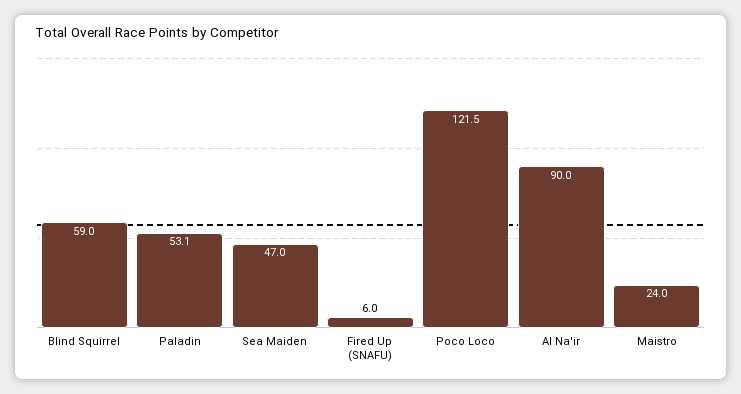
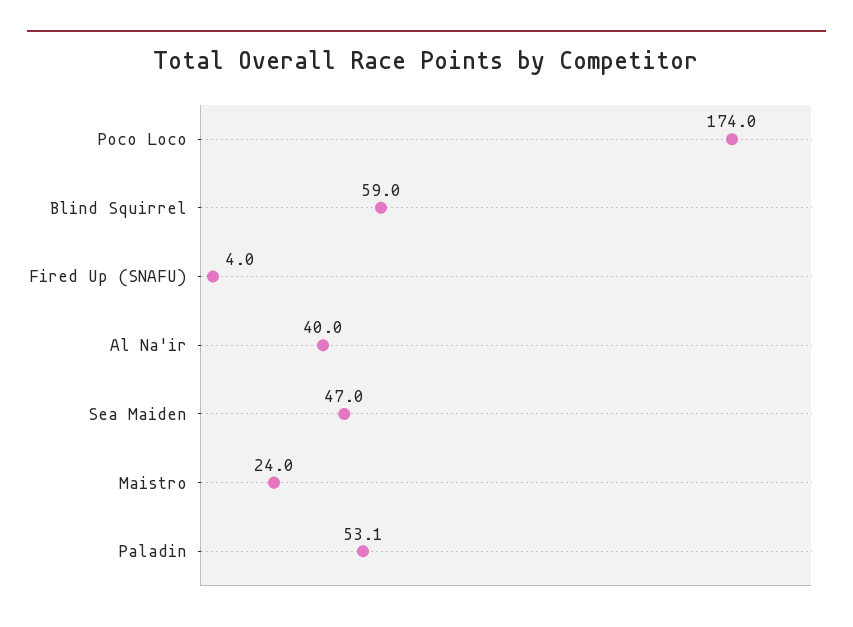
  {
    "Blind Squirrel": 59,
    "Paladin": 53.1,
    "Sea Maiden": 47,
-   "Fired Up (SNAFU)": 6,
+   "Fired Up (SNAFU)": 4,
-   "Poco Loco": 121.5,
+   "Poco Loco": 174,
-   "Al Na'ir": 90,
+   "Al Na'ir": 40,
    "Maistro": 24
  }

